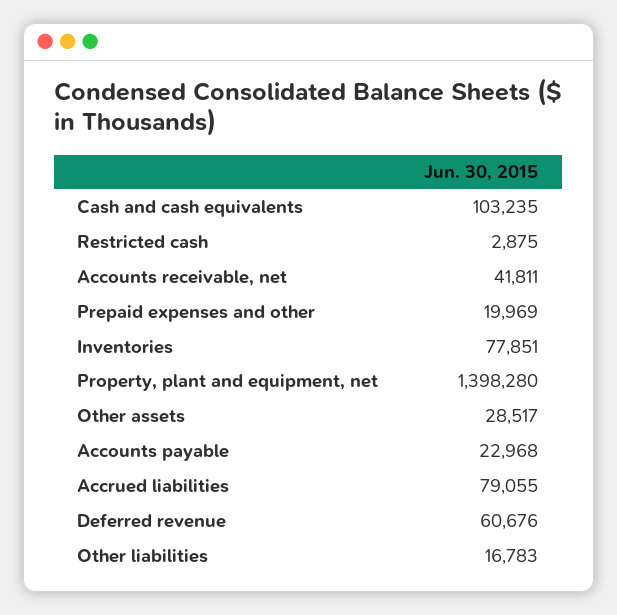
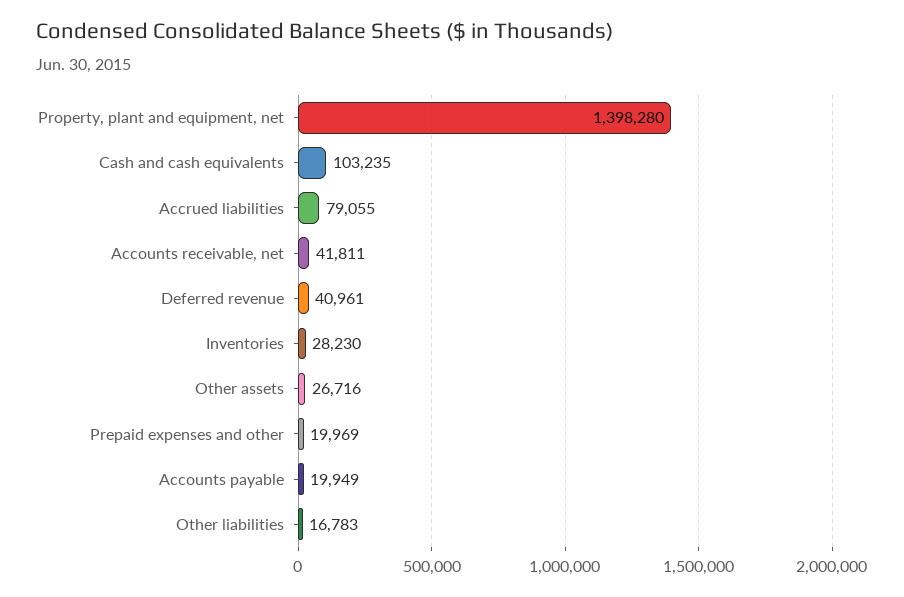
  {
    "Cash and cash equivalents": 103235,
-   "Restricted cash": 2875,
    "Accounts receivable, net": 41811,
    "Prepaid expenses and other": 19969,
-   "Inventories": 77851,
+   "Inventories": 28230,
    "Property, plant and equipment, net": 1398280,
-   "Other assets": 28517,
+   "Other assets": 26716,
-   "Accounts payable": 22968,
+   "Accounts payable": 19949,
    "Accrued liabilities": 79055,
-   "Deferred revenue": 60676,
+   "Deferred revenue": 40961,
    "Other liabilities": 16783
  }

